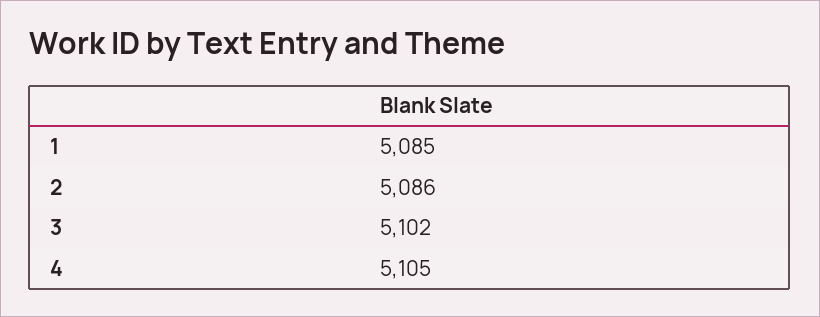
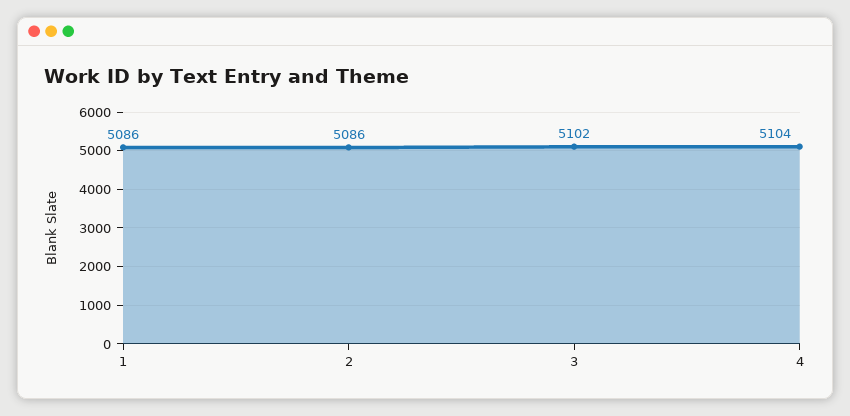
  {
-   "1": 5085,
+   "1": 5086,
    "2": 5086,
    "3": 5102,
-   "4": 5105
+   "4": 5104
  }

